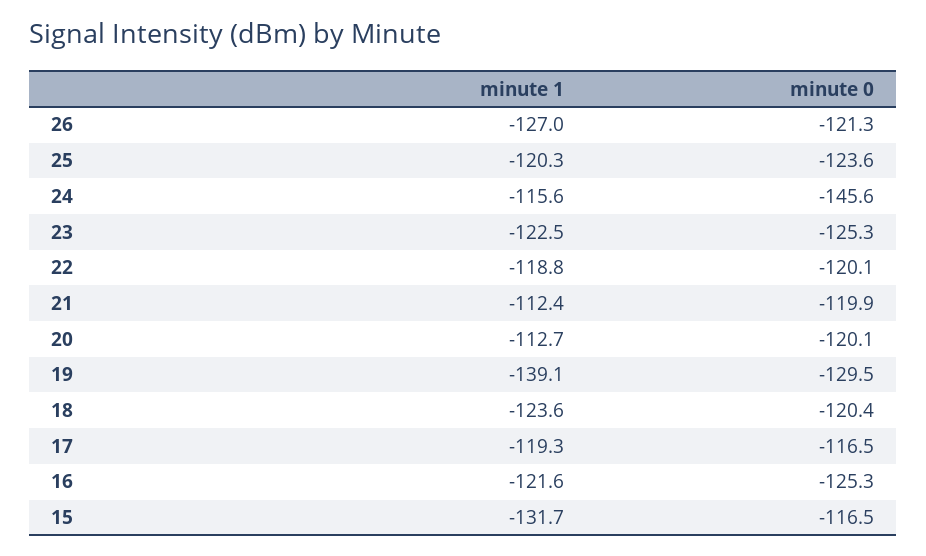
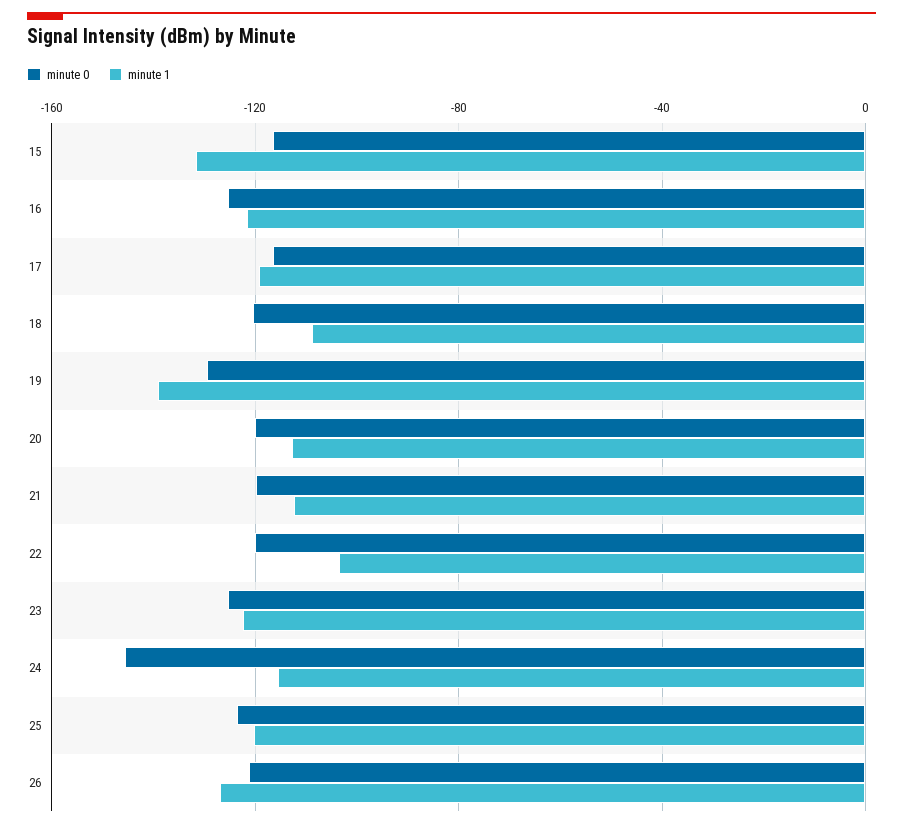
  {
    "minute 1": {
      "26": -127,
      "25": -120.3,
      "24": -115.6,
      "23": -122.5,
-     "22": -118.8,
+     "22": -105,
      "21": -112.4,
      "20": -112.7,
      "19": -139.1,
-     "18": -123.6,
+     "18": -110,
      "17": -119.3,
      "16": -121.6,
      "15": -131.7
    },
    "minute 0": {
      "26": -121.3,
      "25": -123.6,
      "24": -145.6,
      "23": -125.3,
      "22": -120.1,
      "21": -119.9,
      "20": -120.1,
      "19": -129.5,
      "18": -120.4,
      "17": -116.5,
      "16": -125.3,
      "15": -116.5
    }
  }

